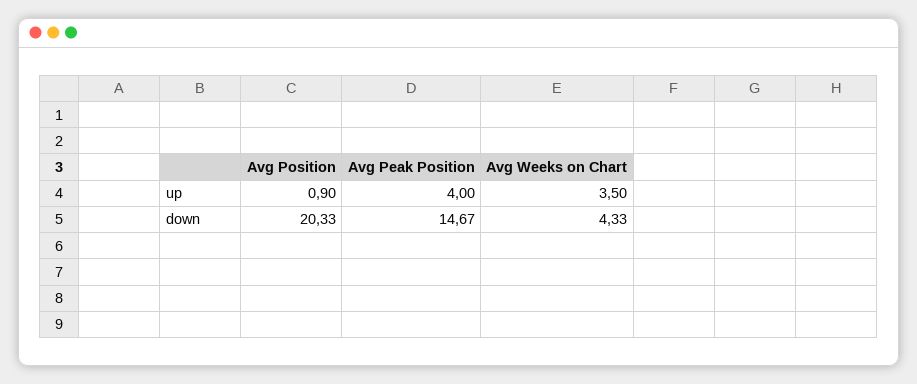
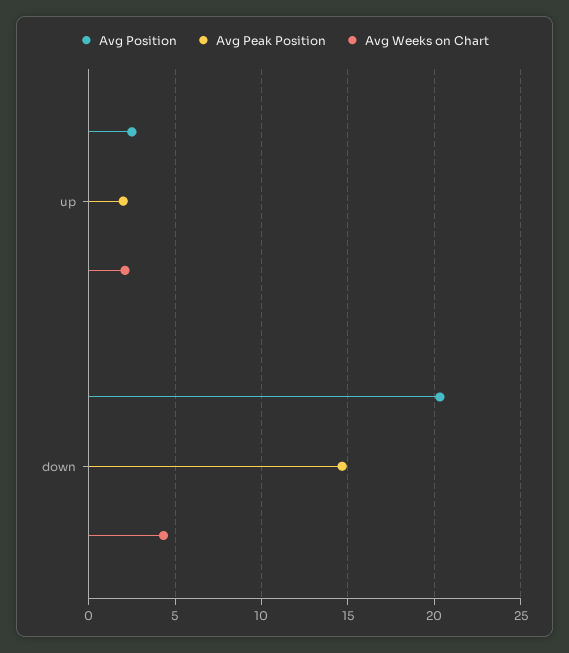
  {
    "Avg Position": {
-     "up": 0.9,
+     "up": 2.5,
      "down": 20.33
    },
    "Avg Peak Position": {
-     "up": 4,
+     "up": 2,
      "down": 14.67
    },
    "Avg Weeks on Chart": {
-     "up": 3.5,
+     "up": 2,
      "down": 4.33
    }
  }

